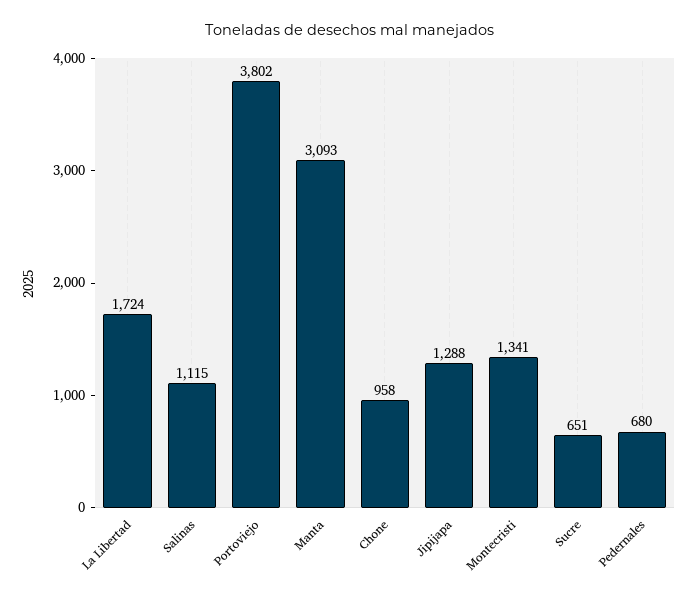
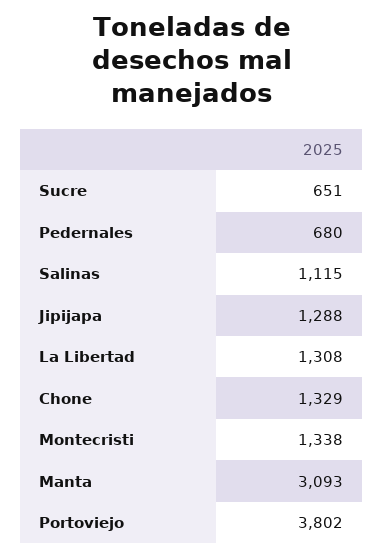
  {
-   "La Libertad": 1724,
+   "La Libertad": 1308,
    "Salinas": 1115,
    "Portoviejo": 3802,
    "Manta": 3093,
-   "Chone": 958,
+   "Chone": 1329,
    "Jipijapa": 1288,
-   "Montecristi": 1341,
+   "Montecristi": 1338,
    "Sucre": 651,
    "Pedernales": 680
  }

